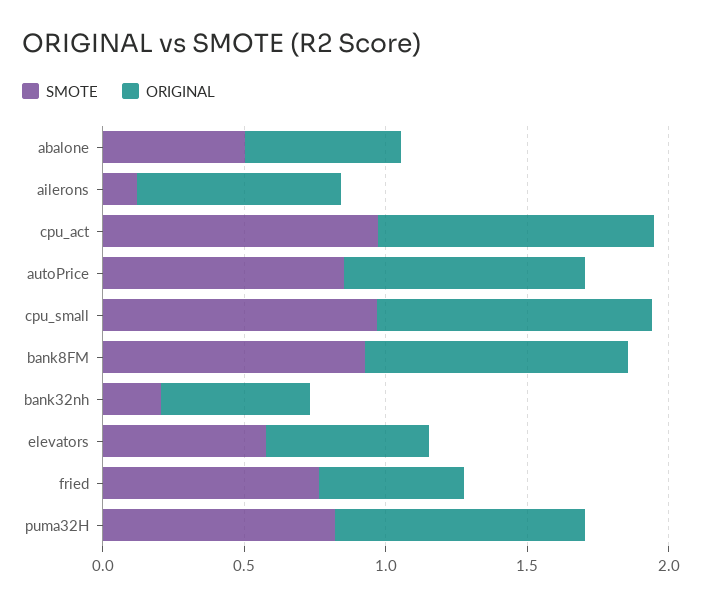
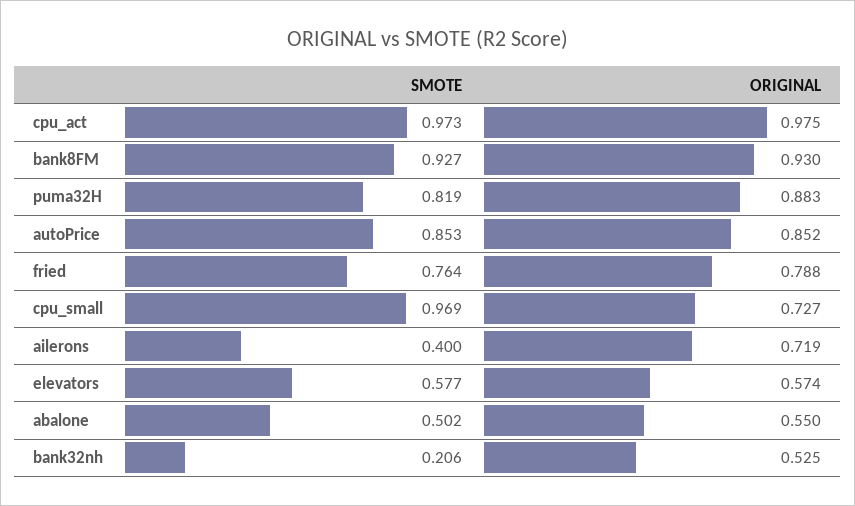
  {
    "SMOTE": {
      "abalone": 0.502,
-     "ailerons": 0.1,
+     "ailerons": 0.4,
      "cpu_act": 0.973,
      "autoPrice": 0.853,
      "cpu_small": 0.969,
      "bank8FM": 0.927,
      "bank32nh": 0.206,
      "elevators": 0.577,
      "fried": 0.764,
      "puma32H": 0.819
    },
    "ORIGINAL": {
      "abalone": 0.55,
      "ailerons": 0.719,
      "cpu_act": 0.975,
      "autoPrice": 0.852,
-     "cpu_small": 1,
+     "cpu_small": 0.727,
      "bank8FM": 0.93,
      "bank32nh": 0.525,
      "elevators": 0.574,
-     "fried": 0.5,
+     "fried": 0.788,
      "puma32H": 0.883
    }
  }

